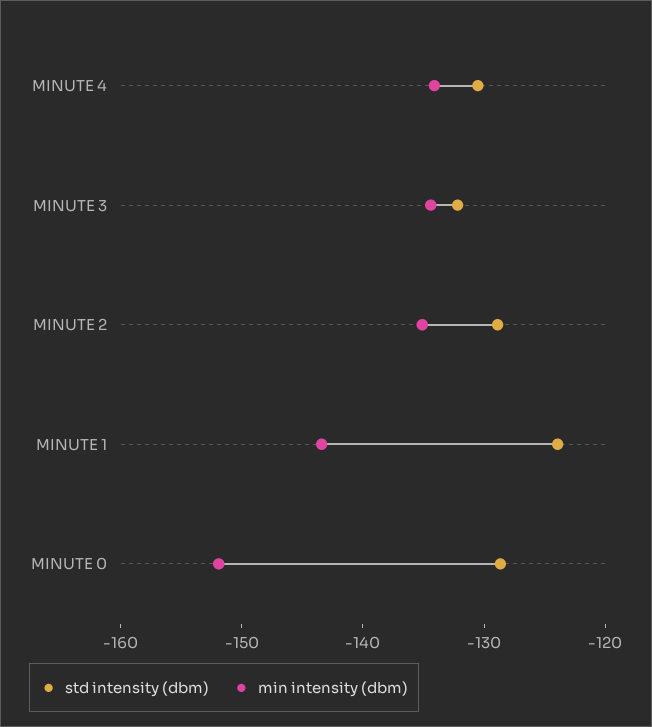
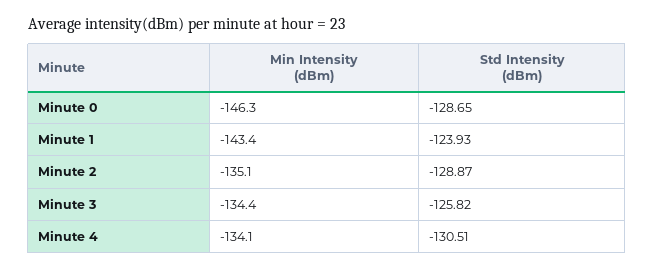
  {
    "std intensity (dbm)": {
      "MINUTE 4": -130.51,
-     "MINUTE 3": -132,
+     "MINUTE 3": -125.82,
      "MINUTE 2": -128.87,
      "MINUTE 1": -123.93,
      "MINUTE 0": -128.65
    },
    "min intensity (dbm)": {
      "MINUTE 4": -134.1,
      "MINUTE 3": -134.4,
      "MINUTE 2": -135.1,
      "MINUTE 1": -143.4,
-     "MINUTE 0": -152
+     "MINUTE 0": -146.3
    }
  }

